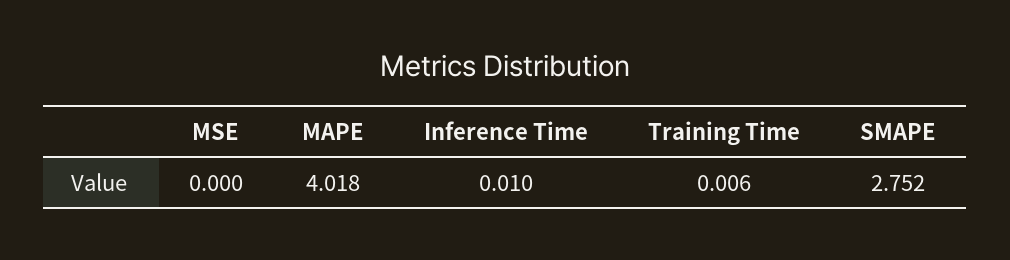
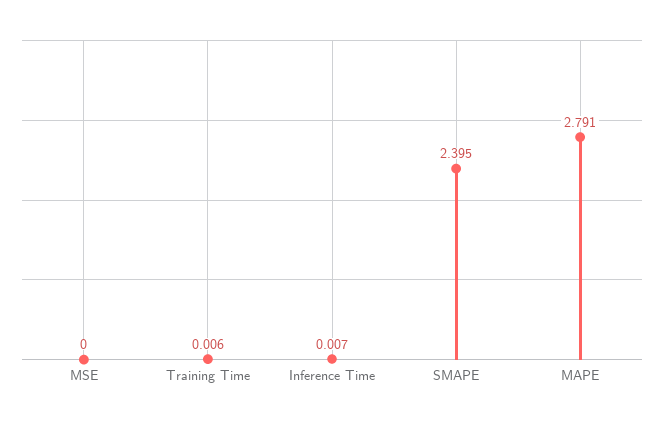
  {
    "MSE": 0,
-   "MAPE": 4.018,
+   "MAPE": 2.791,
-   "Inference Time": 0.01,
+   "Inference Time": 0.007,
    "Training Time": 0.006,
-   "SMAPE": 2.752
+   "SMAPE": 2.395
  }

